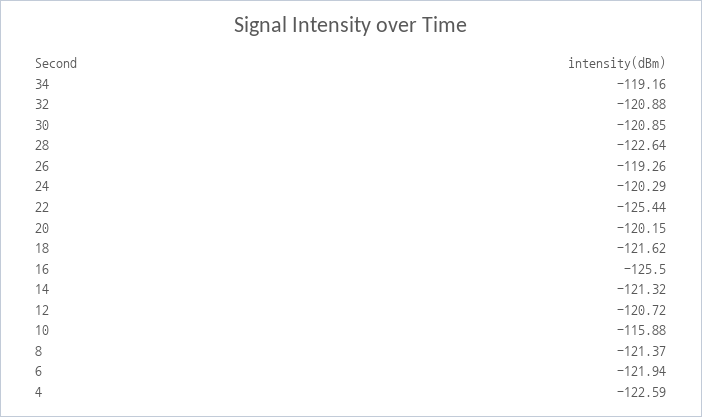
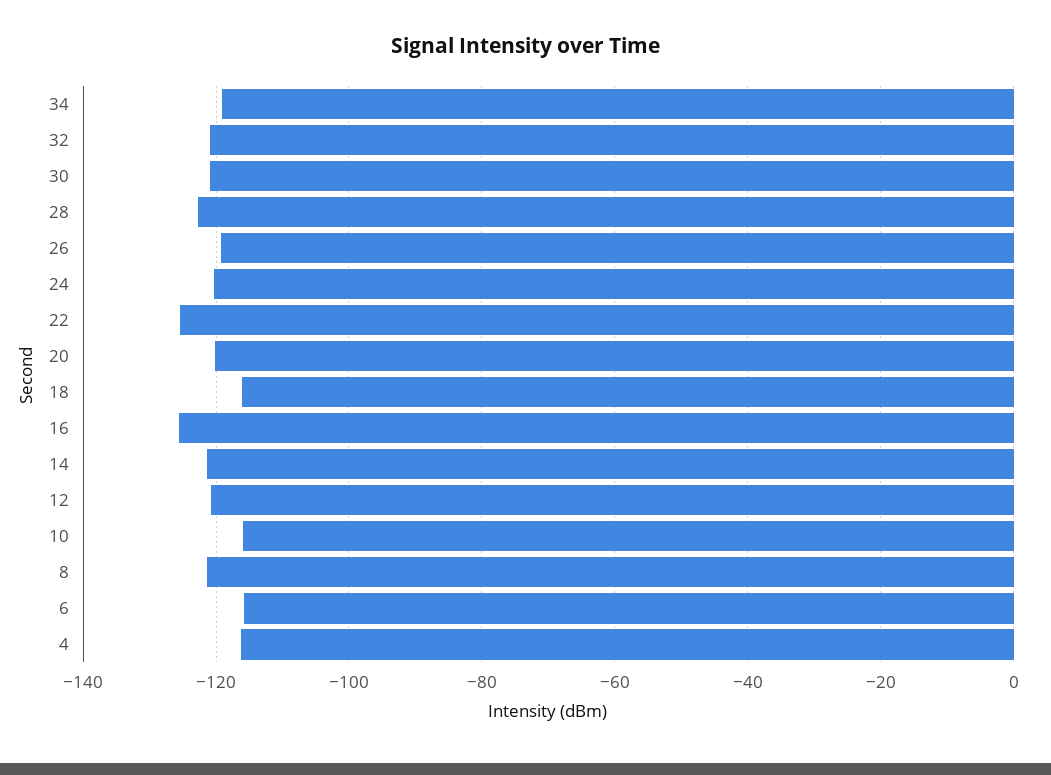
  {
    "34": -119.16,
    "32": -120.88,
    "30": -120.85,
    "28": -122.64,
    "26": -119.26,
    "24": -120.29,
    "22": -125.44,
    "20": -120.15,
-   "18": -121.62,
+   "18": -116,
    "16": -125.5,
    "14": -121.32,
    "12": -120.72,
    "10": -115.88,
    "8": -121.37,
-   "6": -121.94,
+   "6": -116,
-   "4": -122.59
+   "4": -116
  }

